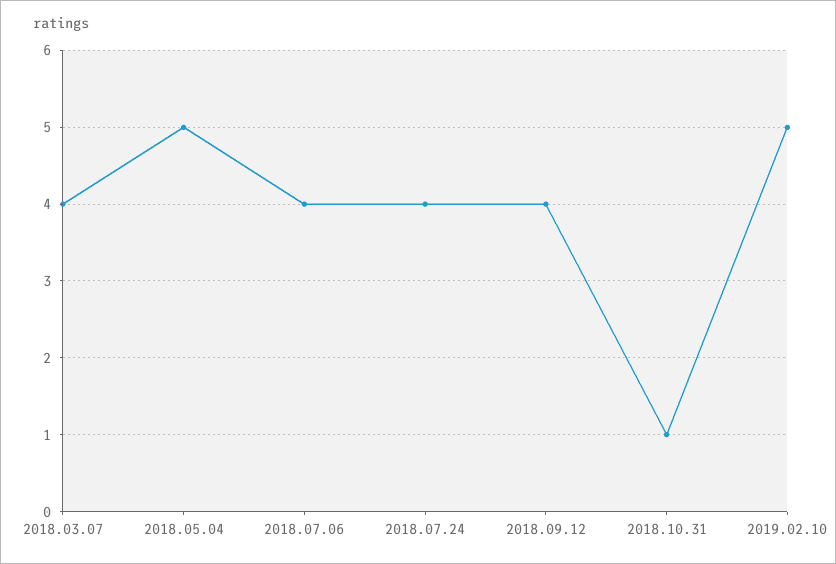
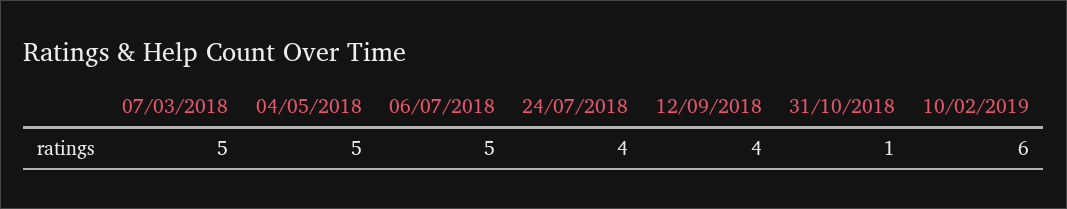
  {
-   "2018.03.07": 4,
+   "2018.03.07": 5,
    "2018.05.04": 5,
-   "2018.07.06": 4,
+   "2018.07.06": 5,
    "2018.07.24": 4,
    "2018.09.12": 4,
    "2018.10.31": 1,
-   "2019.02.10": 5
+   "2019.02.10": 6
  }

